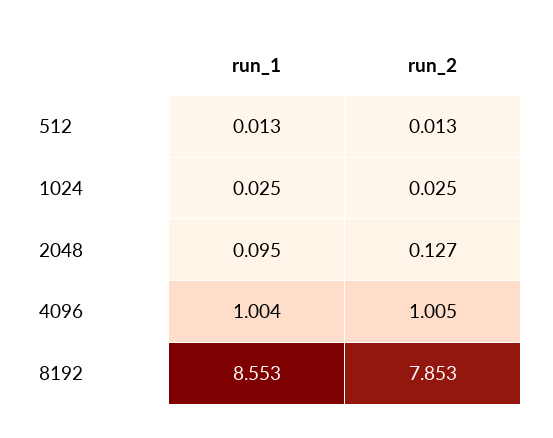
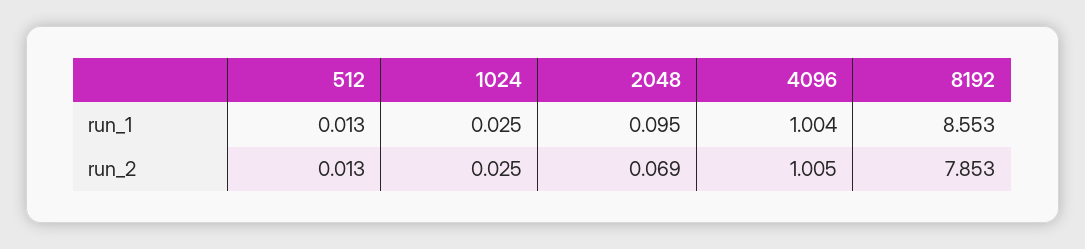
  {
    "run_1": {
      "512": 0.013,
      "1024": 0.025,
      "2048": 0.095,
      "4096": 1.004,
      "8192": 8.553
    },
    "run_2": {
      "512": 0.013,
      "1024": 0.025,
-     "2048": 0.127,
+     "2048": 0.069,
      "4096": 1.005,
      "8192": 7.853
    }
  }

